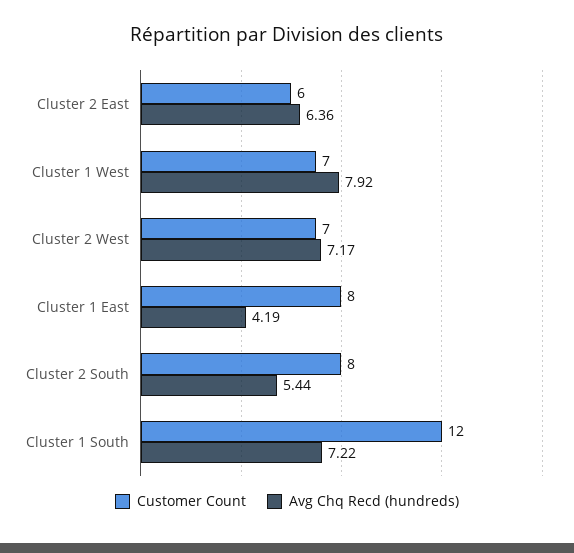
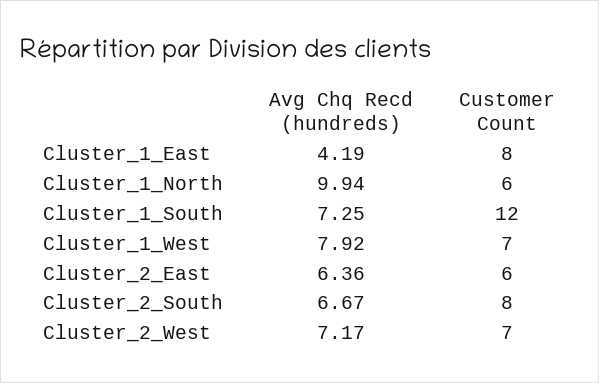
  {
    "Customer Count": {
      "Cluster 2 East": 6,
      "Cluster 1 West": 7,
      "Cluster 2 West": 7,
      "Cluster 1 East": 8,
      "Cluster 2 South": 8,
-     "Cluster 1 South": 12
+     "Cluster 1 South": 12,
+     "Cluster_1_North": 6
    },
    "Avg Chq Recd (hundreds)": {
      "Cluster 2 East": 6.36,
      "Cluster 1 West": 7.92,
      "Cluster 2 West": 7.17,
      "Cluster 1 East": 4.19,
-     "Cluster 2 South": 5.44,
+     "Cluster 2 South": 6.67,
-     "Cluster 1 South": 7.22
+     "Cluster 1 South": 7.25,
+     "Cluster_1_North": 9.94
    }
  }

